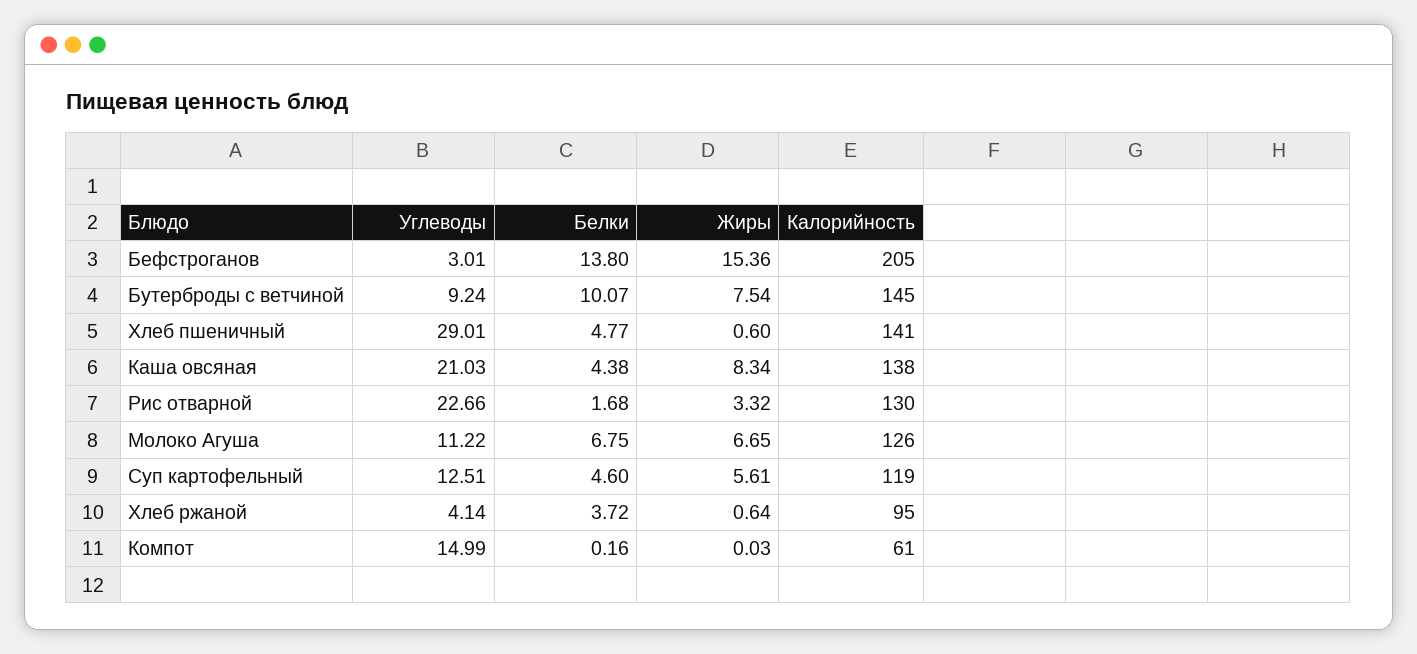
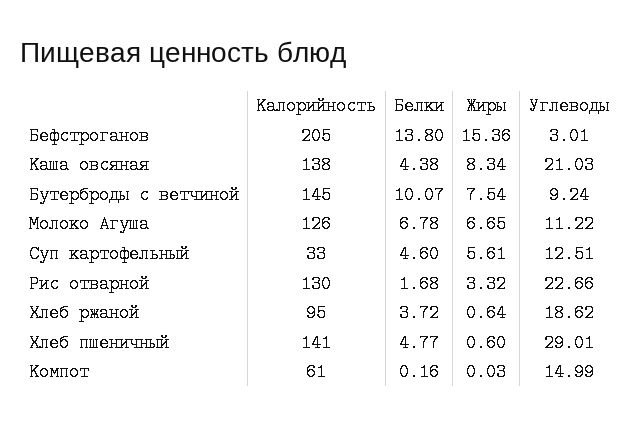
  {
    "Углеводы": {
      "Бефстроганов": 3.01,
      "Бутерброды с ветчиной": 9.24,
      "Хлеб пшеничный": 29.01,
      "Каша овсяная": 21.03,
      "Рис отварной": 22.66,
      "Молоко Агуша": 11.22,
      "Суп картофельный": 12.51,
-     "Хлеб ржаной": 4.14,
+     "Хлеб ржаной": 18.62,
      "Компот": 14.99
    },
    "Белки": {
      "Бефстроганов": 13.8,
      "Бутерброды с ветчиной": 10.07,
      "Хлеб пшеничный": 4.77,
      "Каша овсяная": 4.38,
      "Рис отварной": 1.68,
-     "Молоко Агуша": 6.75,
+     "Молоко Агуша": 6.78,
      "Суп картофельный": 4.6,
      "Хлеб ржаной": 3.72,
      "Компот": 0.16
    },
    "Жиры": {
      "Бефстроганов": 15.36,
      "Бутерброды с ветчиной": 7.54,
      "Хлеб пшеничный": 0.6,
      "Каша овсяная": 8.34,
      "Рис отварной": 3.32,
      "Молоко Агуша": 6.65,
      "Суп картофельный": 5.61,
      "Хлеб ржаной": 0.64,
      "Компот": 0.03
    },
    "Калорийность": {
      "Бефстроганов": 205,
      "Бутерброды с ветчиной": 145,
      "Хлеб пшеничный": 141,
      "Каша овсяная": 138,
      "Рис отварной": 130,
      "Молоко Агуша": 126,
-     "Суп картофельный": 119,
+     "Суп картофельный": 33,
      "Хлеб ржаной": 95,
      "Компот": 61
    }
  }

